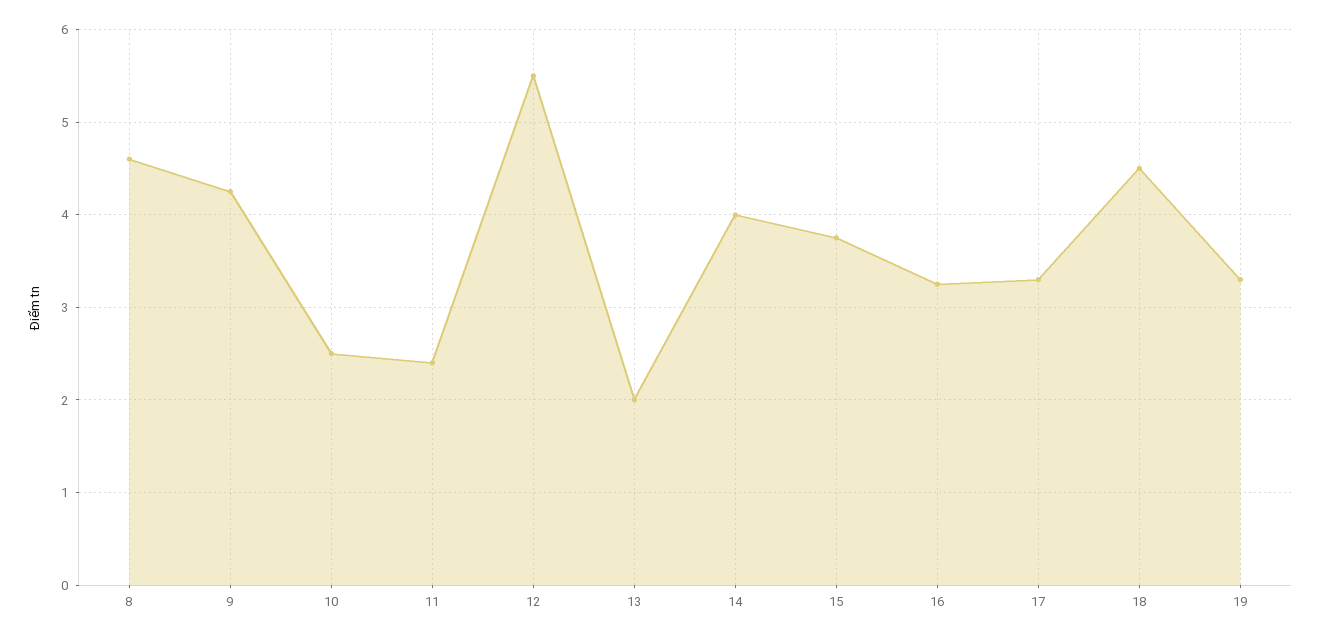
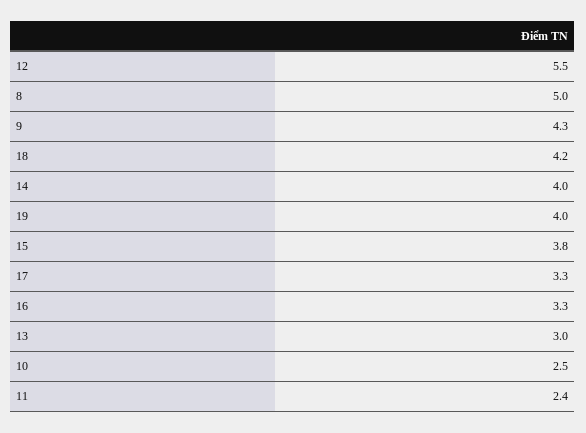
  {
-   "8": 4.6,
+   "8": 5,
    "9": 4.3,
    "10": 2.5,
    "11": 2.4,
    "12": 5.5,
-   "13": 2,
+   "13": 3,
    "14": 4,
    "15": 3.8,
    "16": 3.3,
    "17": 3.3,
-   "18": 4.5,
+   "18": 4.2,
-   "19": 3.3
+   "19": 4
  }

